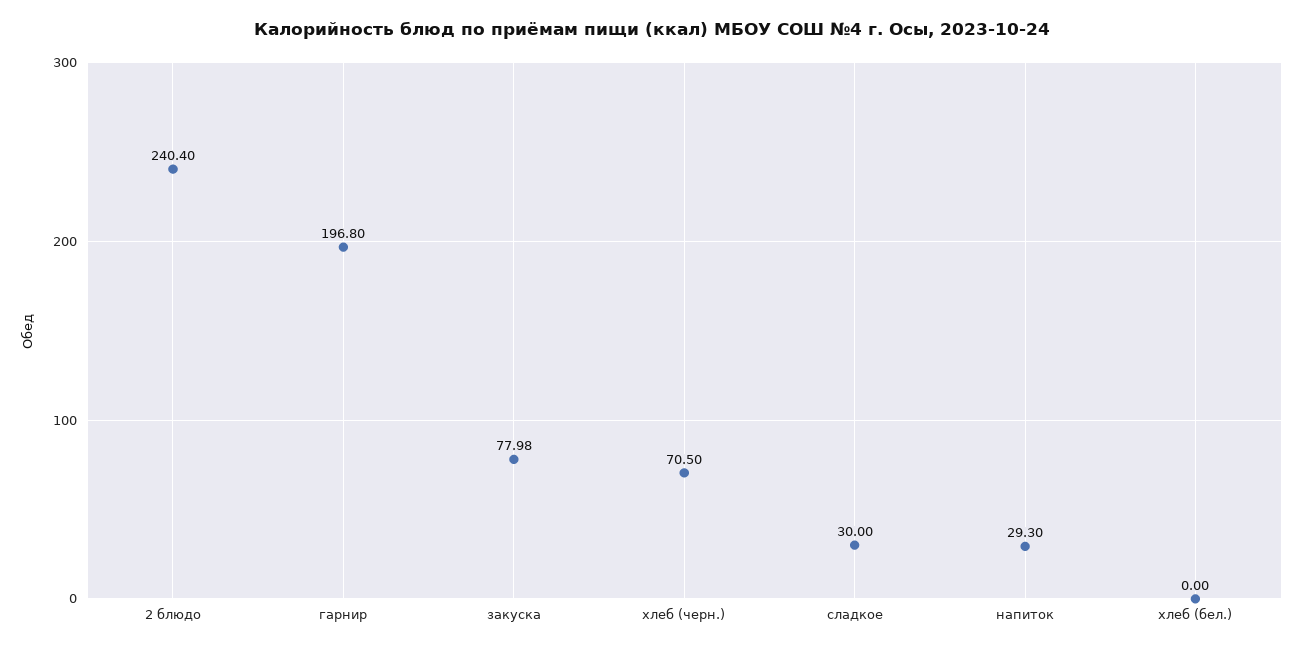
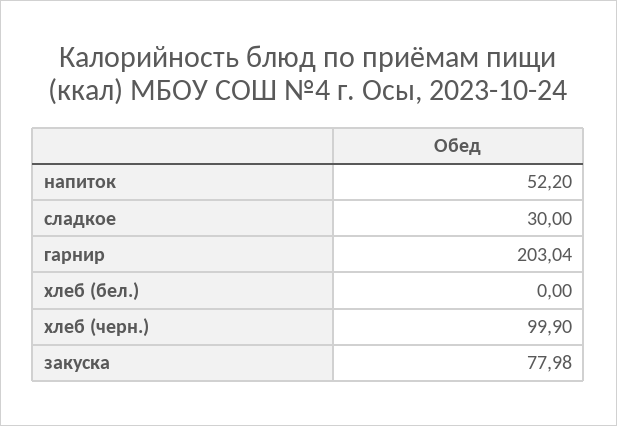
  {
-   "2 блюдо": 240.4,
-   "гарнир": 196.8,
+   "гарнир": 203.04,
    "закуска": 77.98,
-   "хлеб (черн.)": 70.5,
+   "хлеб (черн.)": 99.9,
    "сладкое": 30,
-   "напиток": 29.3,
+   "напиток": 52.2,
    "хлеб (бел.)": 0
  }

